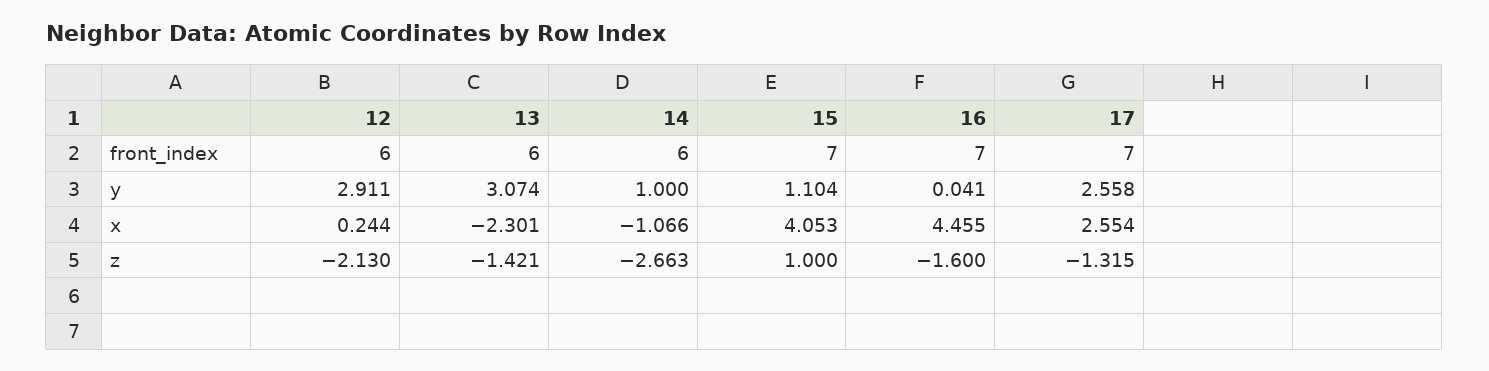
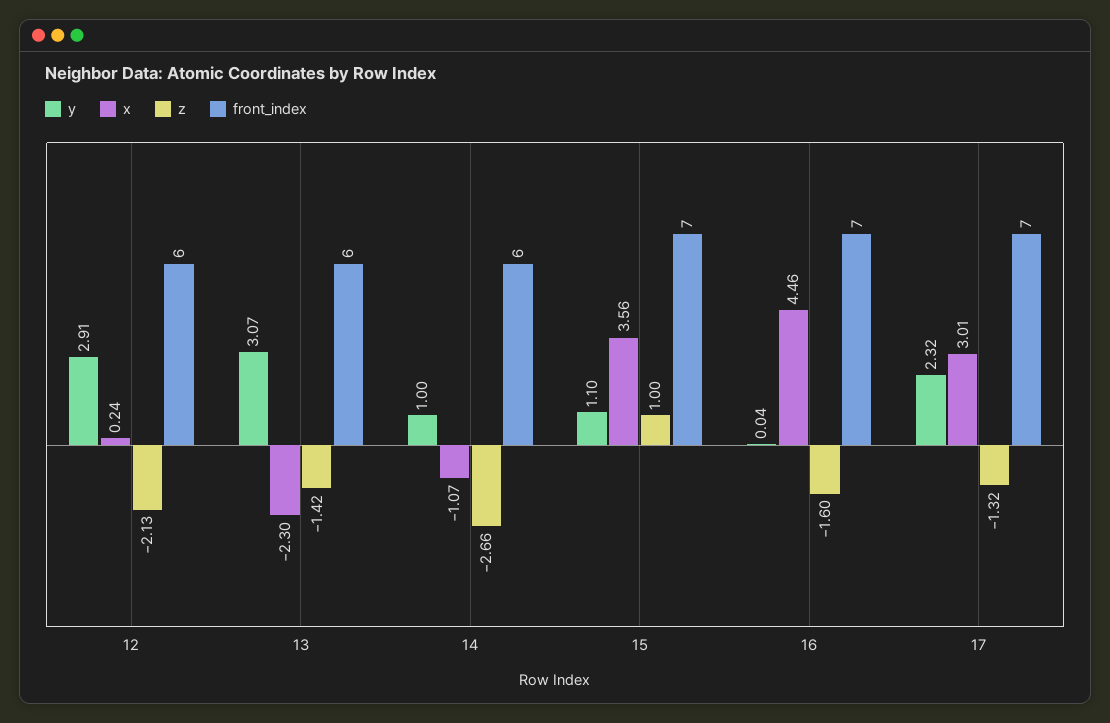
  {
    "front_index": {
      "12": 6,
      "13": 6,
      "14": 6,
      "15": 7,
      "16": 7,
      "17": 7
    },
    "y": {
      "12": 2.911,
      "13": 3.074,
      "14": 1,
      "15": 1.104,
      "16": 0.041,
-     "17": 2.558
+     "17": 2.32
    },
    "x": {
      "12": 0.244,
      "13": -2.301,
      "14": -1.066,
-     "15": 4.053,
+     "15": 3.56,
      "16": 4.455,
-     "17": 2.554
+     "17": 3.01
    },
    "z": {
      "12": -2.13,
      "13": -1.421,
      "14": -2.663,
      "15": 1,
      "16": -1.6,
      "17": -1.315
    }
  }

